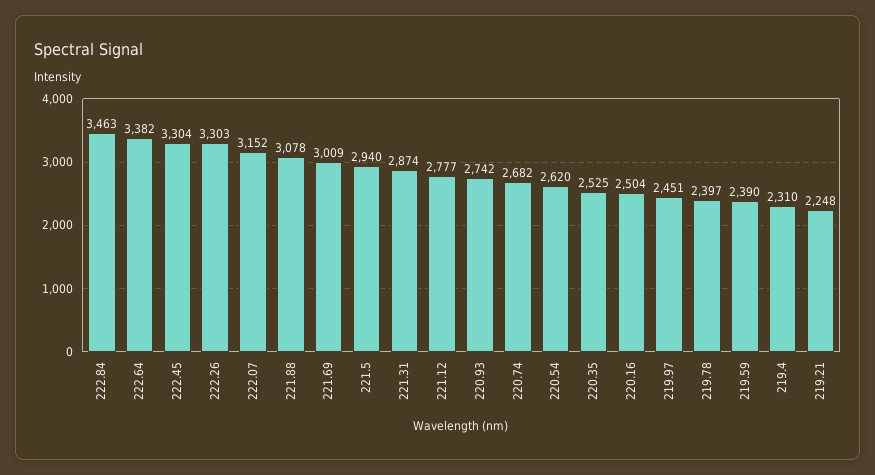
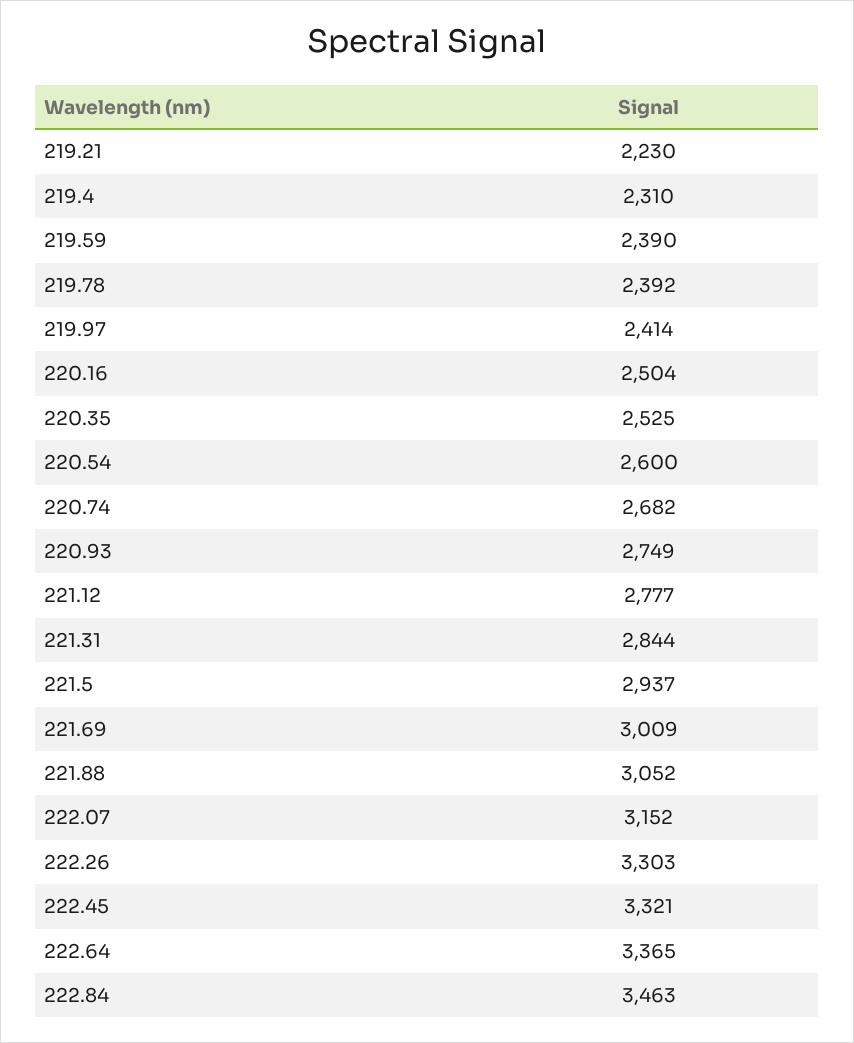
  {
    "222.84": 3463,
-   "222.64": 3382,
+   "222.64": 3365,
-   "222.45": 3304,
+   "222.45": 3321,
    "222.26": 3303,
    "222.07": 3152,
-   "221.88": 3078,
+   "221.88": 3052,
    "221.69": 3009,
-   "221.5": 2940,
+   "221.5": 2937,
-   "221.31": 2874,
+   "221.31": 2844,
    "221.12": 2777,
-   "220.93": 2742,
+   "220.93": 2749,
    "220.74": 2682,
-   "220.54": 2620,
+   "220.54": 2600,
    "220.35": 2525,
    "220.16": 2504,
-   "219.97": 2451,
+   "219.97": 2414,
-   "219.78": 2397,
+   "219.78": 2392,
    "219.59": 2390,
    "219.4": 2310,
-   "219.21": 2248
+   "219.21": 2230
  }

